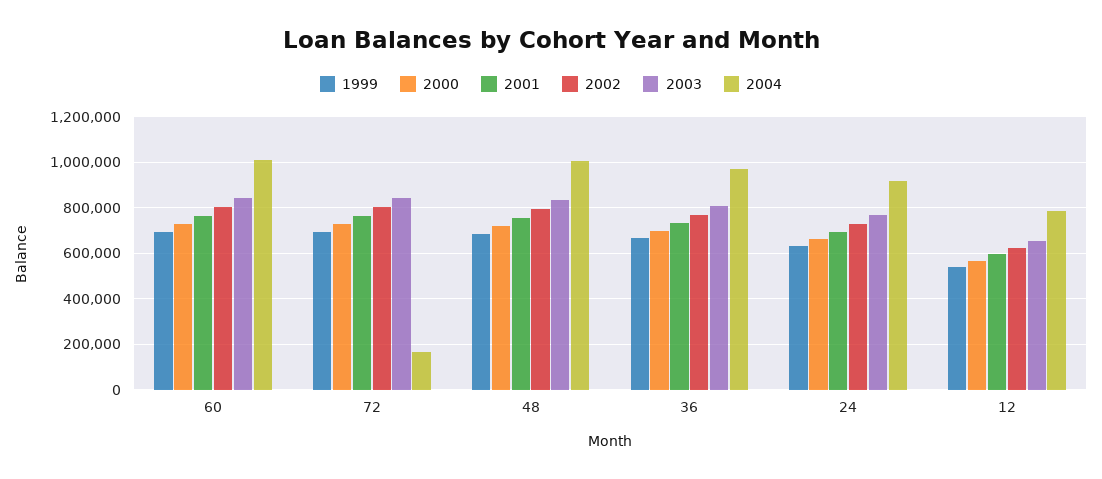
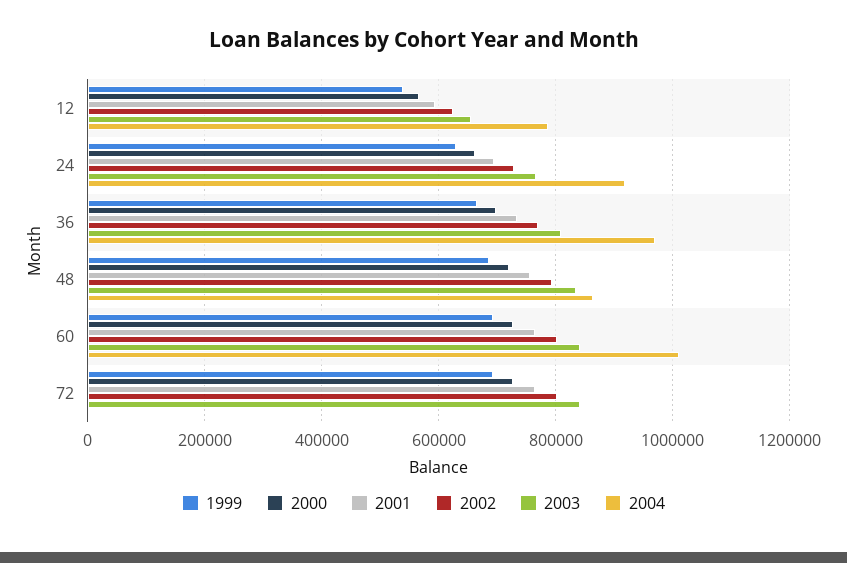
  {
    "1999": {
      "60": 700000,
      "72": 700000,
      "48": 680000,
      "36": 660000,
      "24": 640000,
      "12": 540000
    },
    "2000": {
      "60": 720000,
      "72": 720000,
      "48": 720000,
      "36": 700000,
      "24": 660000,
      "12": 560000
    },
    "2001": {
      "60": 760000,
      "72": 760000,
      "48": 760000,
      "36": 740000,
      "24": 700000,
      "12": 600000
    },
    "2002": {
      "60": 800000,
      "72": 800000,
      "48": 800000,
      "36": 760000,
      "24": 720000,
      "12": 620000
    },
    "2003": {
      "60": 840000,
      "72": 840000,
      "48": 840000,
      "36": 800000,
      "24": 760000,
      "12": 660000
    },
    "2004": {
      "60": 1020000,
-     "72": 150000,
+     "72": 0,
-     "48": 1000000,
+     "48": 860000,
      "36": 960000,
      "24": 920000,
      "12": 780000
    }
  }

